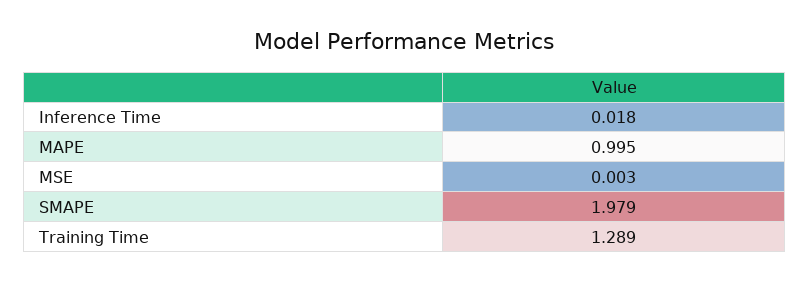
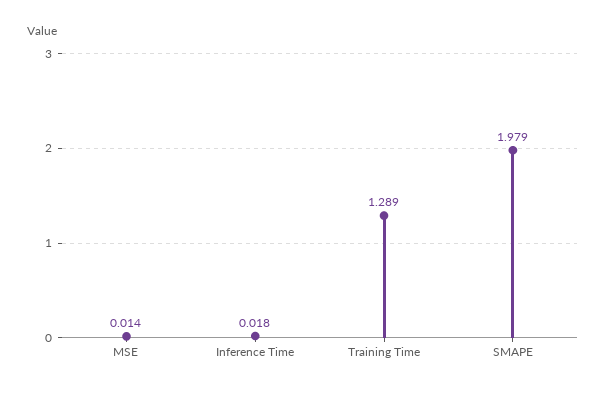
  {
    "Inference Time": 0.018,
-   "MAPE": 0.995,
-   "MSE": 0.003,
+   "MSE": 0.014,
    "SMAPE": 1.979,
    "Training Time": 1.289
  }

